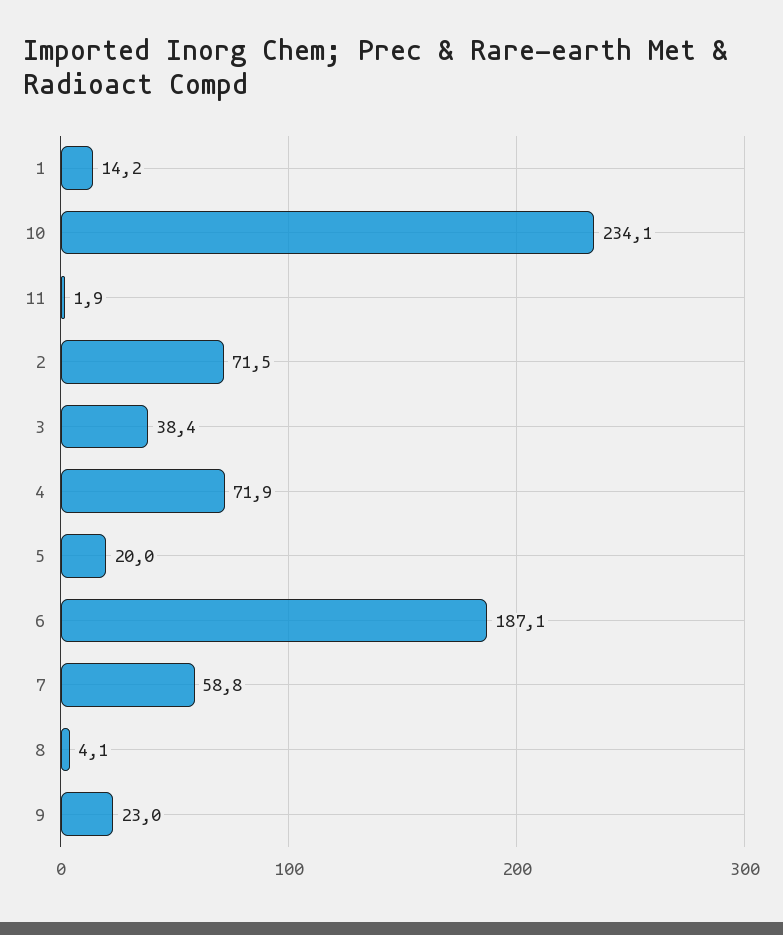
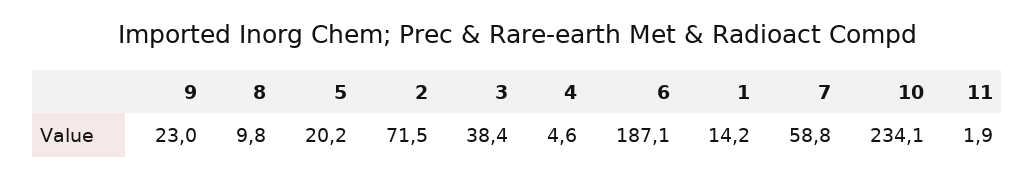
  {
    "1": 14.2,
    "10": 234.1,
    "11": 1.9,
    "2": 71.5,
    "3": 38.4,
-   "4": 71.9,
+   "4": 4.6,
-   "5": 20,
+   "5": 20.2,
    "6": 187.1,
    "7": 58.8,
-   "8": 4.1,
+   "8": 9.8,
    "9": 23
  }

